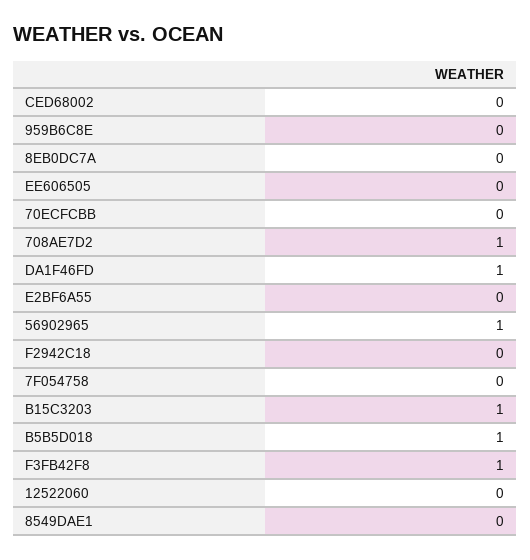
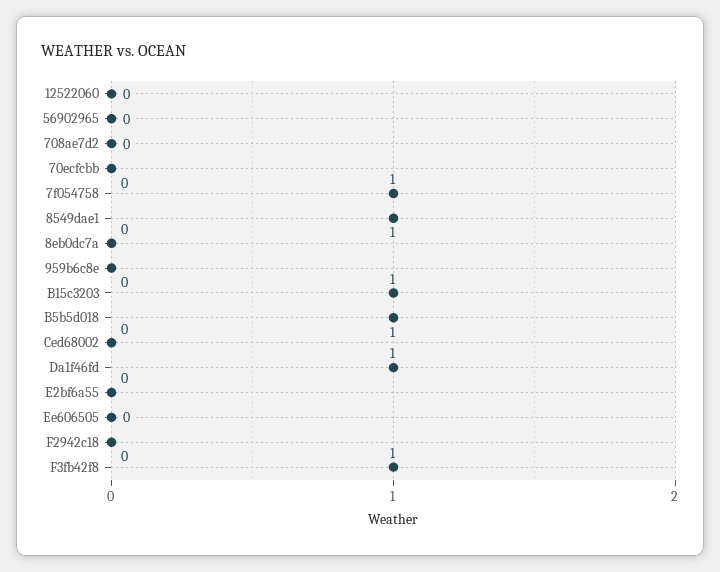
  {
    "CED68002": 0,
    "959B6C8E": 0,
    "8EB0DC7A": 0,
    "EE606505": 0,
    "70ECFCBB": 0,
-   "708AE7D2": 1,
+   "708AE7D2": 0,
    "DA1F46FD": 1,
    "E2BF6A55": 0,
-   "56902965": 1,
+   "56902965": 0,
    "F2942C18": 0,
-   "7F054758": 0,
+   "7F054758": 1,
    "B15C3203": 1,
    "B5B5D018": 1,
    "F3FB42F8": 1,
    "12522060": 0,
-   "8549DAE1": 0
+   "8549DAE1": 1
  }

